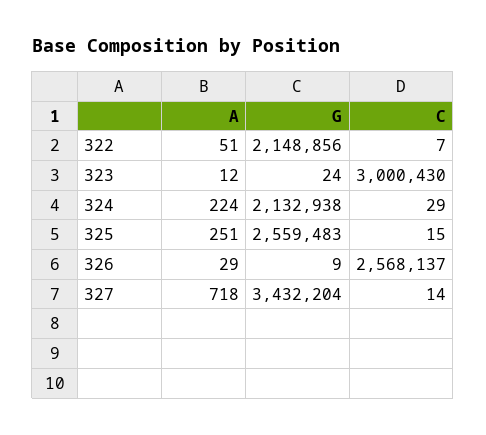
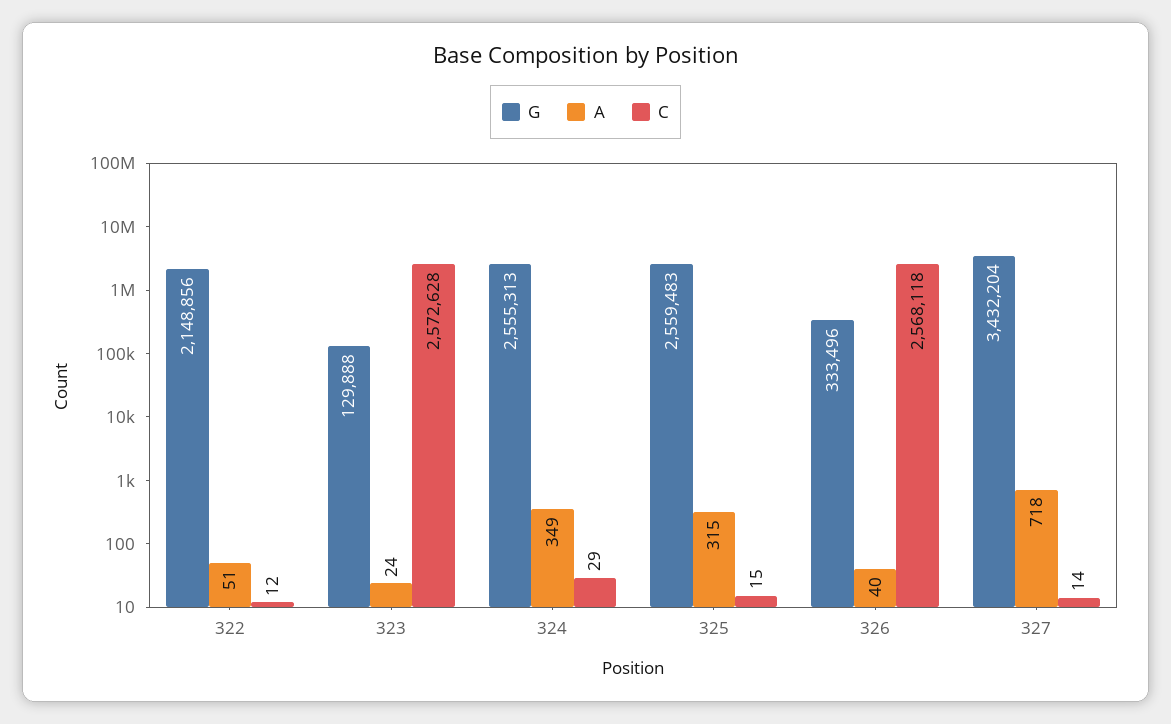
  {
    "A": {
      "322": 51,
-     "323": 12,
+     "323": 24,
-     "324": 224,
+     "324": 349,
-     "325": 251,
+     "325": 315,
-     "326": 29,
+     "326": 40,
      "327": 718
    },
    "G": {
      "322": 2148856,
-     "323": 24,
+     "323": 129888,
-     "324": 2132938,
+     "324": 2555313,
      "325": 2559483,
-     "326": 9,
+     "326": 333496,
      "327": 3432204
    },
    "C": {
-     "322": 7,
+     "322": 12,
-     "323": 3000430,
+     "323": 2572628,
      "324": 29,
      "325": 15,
-     "326": 2568137,
+     "326": 2568118,
      "327": 14
    }
  }

